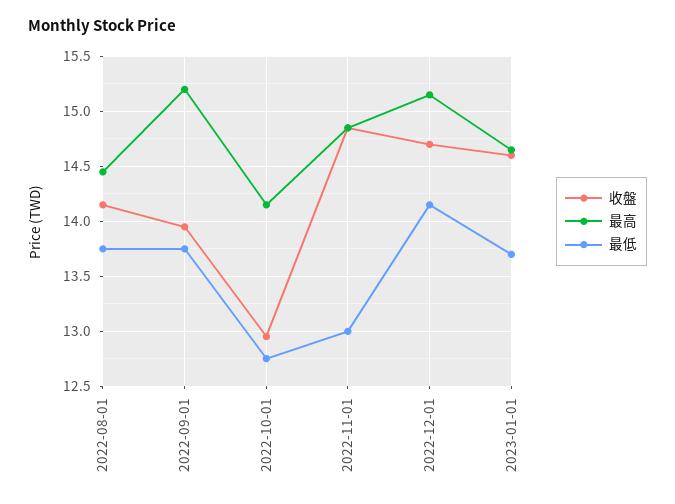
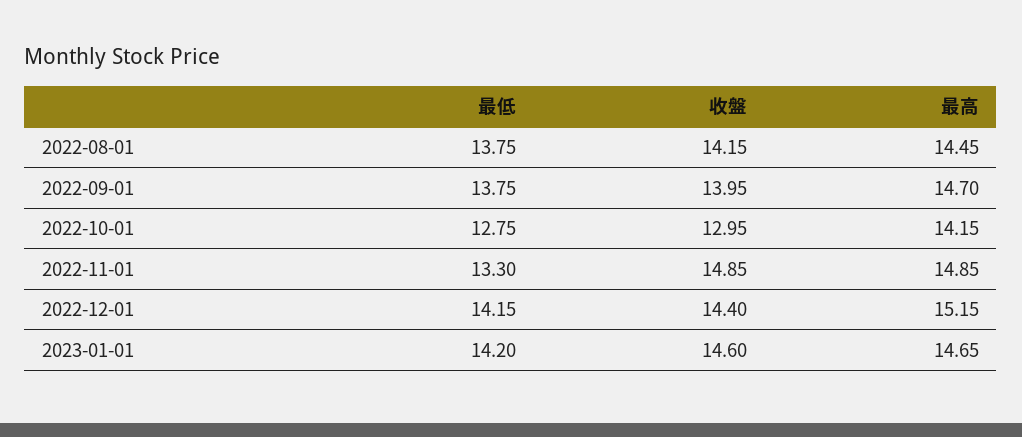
  {
    "收盤": {
      "2022-08-01": 14.15,
      "2022-09-01": 13.95,
      "2022-10-01": 12.95,
      "2022-11-01": 14.85,
-     "2022-12-01": 14.7,
+     "2022-12-01": 14.4,
      "2023-01-01": 14.6
    },
    "最高": {
      "2022-08-01": 14.45,
-     "2022-09-01": 15.2,
+     "2022-09-01": 14.7,
      "2022-10-01": 14.15,
      "2022-11-01": 14.85,
      "2022-12-01": 15.15,
      "2023-01-01": 14.65
    },
    "最低": {
      "2022-08-01": 13.75,
      "2022-09-01": 13.75,
      "2022-10-01": 12.75,
-     "2022-11-01": 13,
+     "2022-11-01": 13.3,
      "2022-12-01": 14.15,
-     "2023-01-01": 13.7
+     "2023-01-01": 14.2
    }
  }

